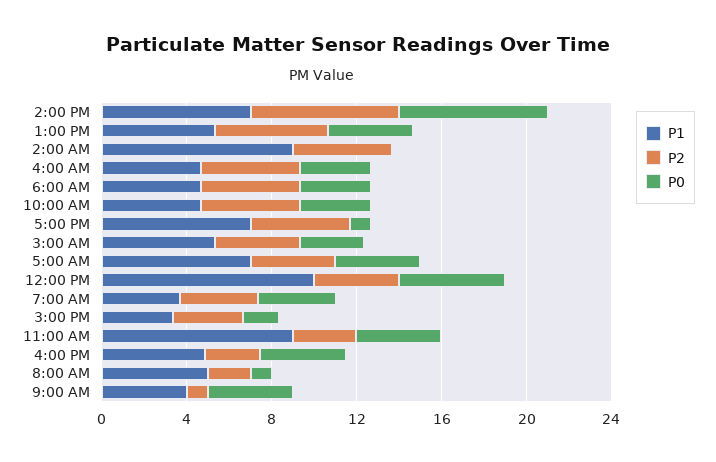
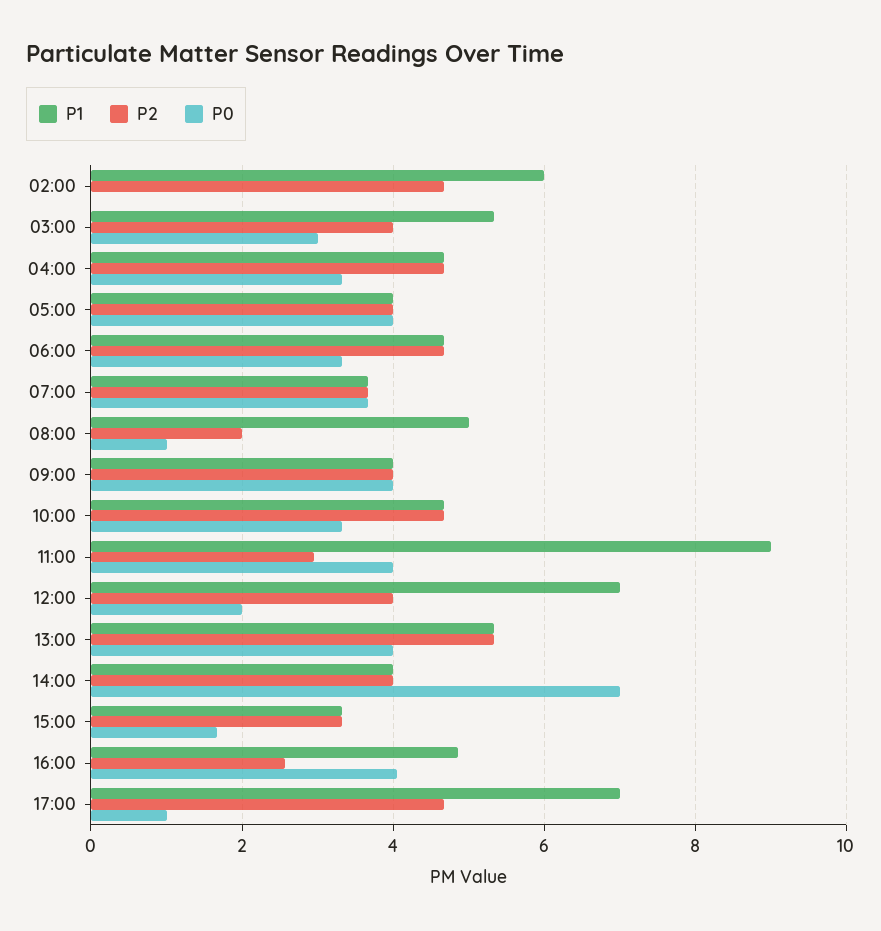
  {
    "P1": {
-     "2:00 PM": 7,
+     "2:00 PM": 4,
      "1:00 PM": 5.4,
-     "2:00 AM": 9,
+     "2:00 AM": 6,
      "4:00 AM": 4.6,
      "6:00 AM": 4.6,
      "10:00 AM": 4.6,
      "5:00 PM": 7,
      "3:00 AM": 5.4,
-     "5:00 AM": 7,
+     "5:00 AM": 4,
-     "12:00 PM": 10,
+     "12:00 PM": 7,
      "7:00 AM": 3.6,
      "3:00 PM": 3.4,
      "11:00 AM": 9,
      "4:00 PM": 4.8,
      "8:00 AM": 5,
      "9:00 AM": 4
    },
    "P2": {
-     "2:00 PM": 7,
+     "2:00 PM": 4,
      "1:00 PM": 5.4,
      "2:00 AM": 4.6,
      "4:00 AM": 4.6,
      "6:00 AM": 4.6,
      "10:00 AM": 4.6,
      "5:00 PM": 4.6,
      "3:00 AM": 4,
      "5:00 AM": 4,
      "12:00 PM": 4,
      "7:00 AM": 3.6,
      "3:00 PM": 3.4,
      "11:00 AM": 3,
      "4:00 PM": 2.6,
      "8:00 AM": 2,
-     "9:00 AM": 1
+     "9:00 AM": 4
    },
    "P0": {
      "2:00 PM": 7,
      "1:00 PM": 4,
      "2:00 AM": 0,
      "4:00 AM": 3.4,
      "6:00 AM": 3.4,
      "10:00 AM": 3.4,
      "5:00 PM": 1,
      "3:00 AM": 3,
      "5:00 AM": 4,
-     "12:00 PM": 5,
+     "12:00 PM": 2,
      "7:00 AM": 3.6,
      "3:00 PM": 1.6,
      "11:00 AM": 4,
      "4:00 PM": 4,
      "8:00 AM": 1,
      "9:00 AM": 4
    }
  }

